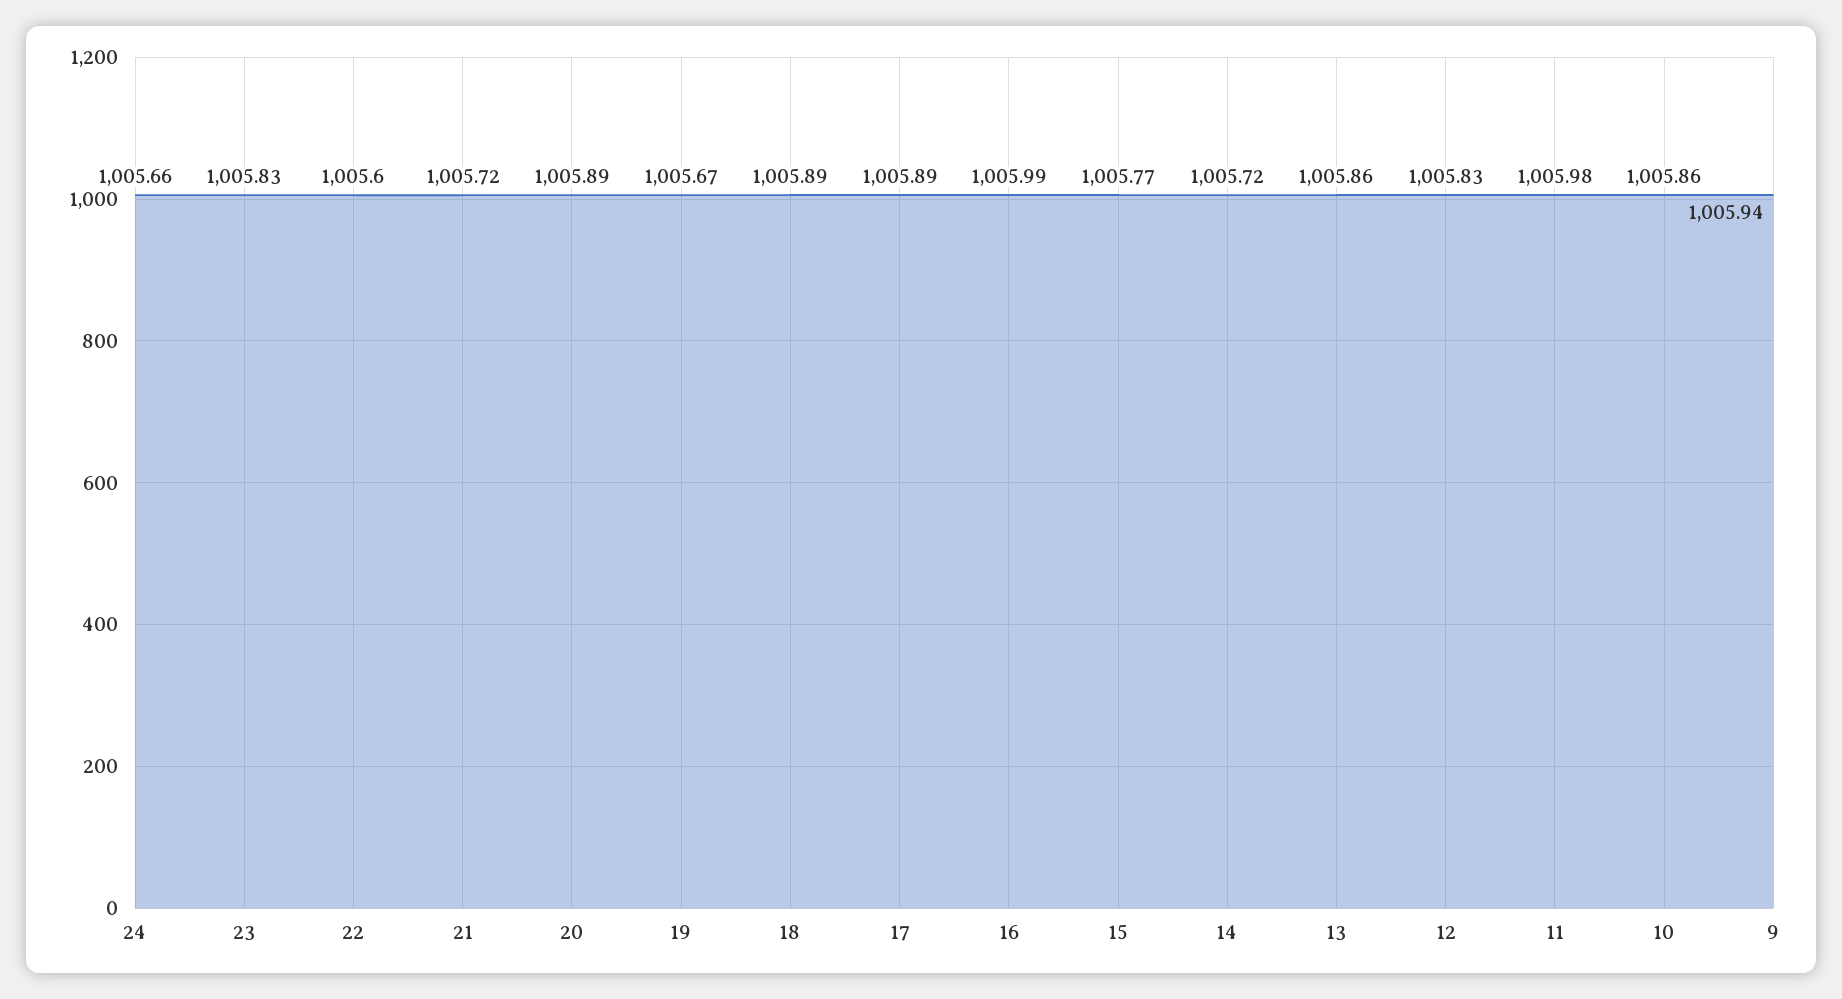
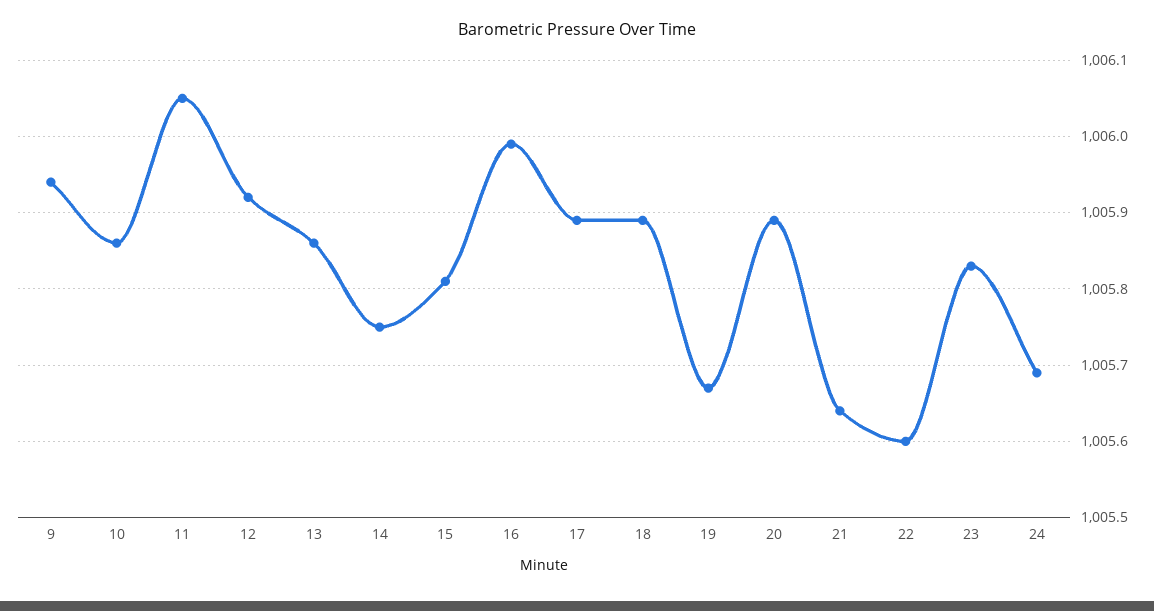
  {
-   "24": 1005.66,
+   "24": 1005.69,
    "23": 1005.83,
    "22": 1005.6,
-   "21": 1005.72,
+   "21": 1005.64,
    "20": 1005.89,
    "19": 1005.67,
    "18": 1005.89,
    "17": 1005.89,
    "16": 1005.99,
-   "15": 1005.77,
+   "15": 1005.81,
-   "14": 1005.72,
+   "14": 1005.75,
    "13": 1005.86,
-   "12": 1005.83,
+   "12": 1005.92,
-   "11": 1005.98,
+   "11": 1006.05,
    "10": 1005.86,
    "9": 1005.94
  }

